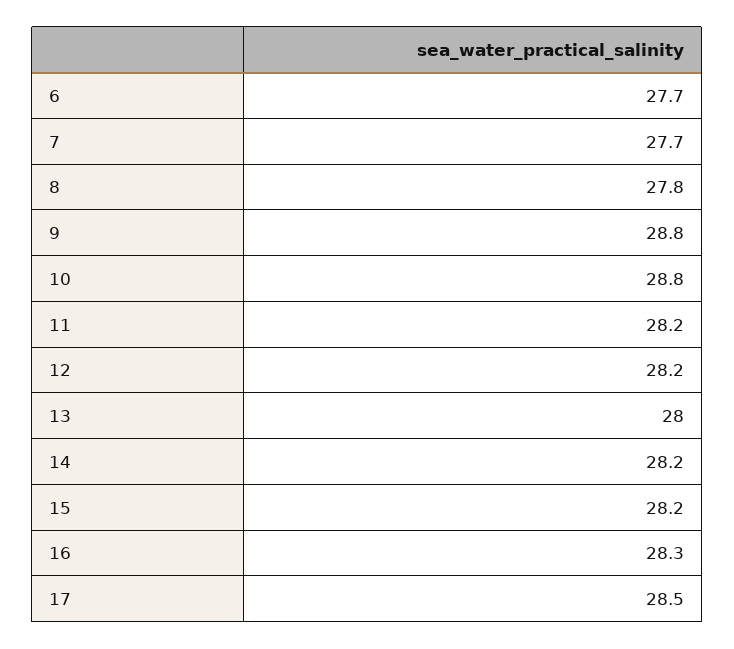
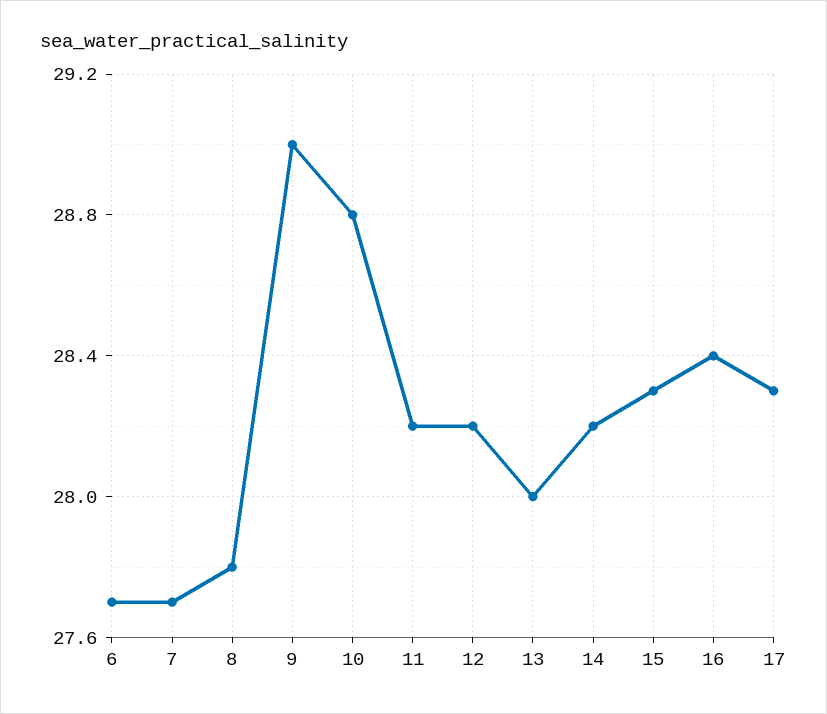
  {
    "6": 27.7,
    "7": 27.7,
    "8": 27.8,
-   "9": 28.8,
+   "9": 29,
    "10": 28.8,
    "11": 28.2,
    "12": 28.2,
    "13": 28,
    "14": 28.2,
-   "15": 28.2,
+   "15": 28.3,
-   "16": 28.3,
+   "16": 28.4,
-   "17": 28.5
+   "17": 28.3
  }

